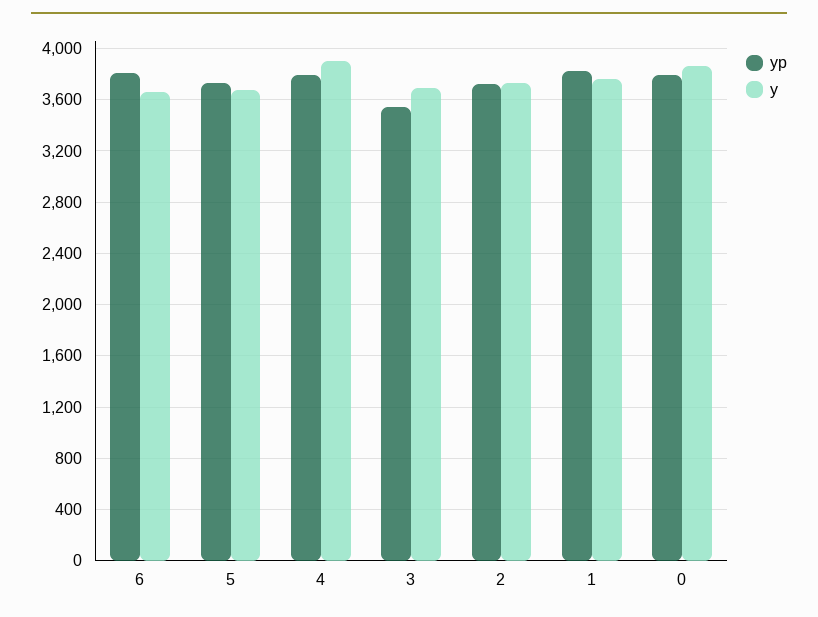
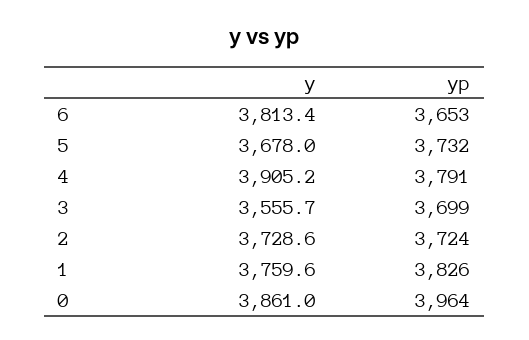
  {
    "yp": {
-     "6": 3800,
+     "6": 3653,
      "5": 3732,
      "4": 3791,
-     "3": 3550,
+     "3": 3699,
      "2": 3724,
      "1": 3826,
-     "0": 3800
+     "0": 3964
    },
    "y": {
-     "6": 3650,
+     "6": 3813.4,
      "5": 3678,
      "4": 3905.2,
-     "3": 3700,
+     "3": 3555.7,
      "2": 3728.6,
      "1": 3759.6,
      "0": 3861
    }
  }

